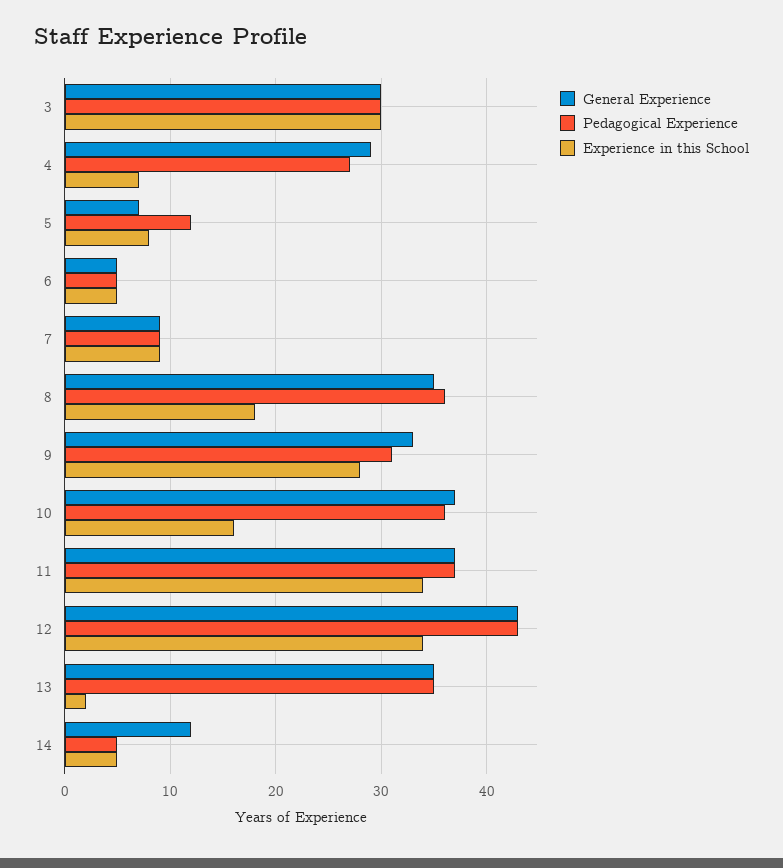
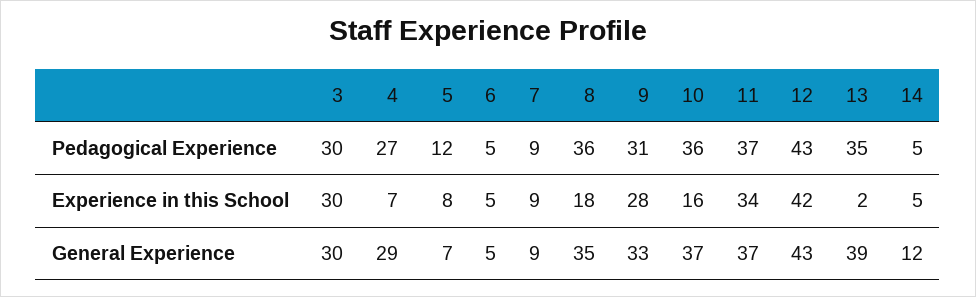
  {
    "General Experience": {
      "3": 30,
      "4": 29,
      "5": 7,
      "6": 5,
      "7": 9,
      "8": 35,
      "9": 33,
      "10": 37,
      "11": 37,
      "12": 43,
-     "13": 35,
+     "13": 39,
      "14": 12
    },
    "Pedagogical Experience": {
      "3": 30,
      "4": 27,
      "5": 12,
      "6": 5,
      "7": 9,
      "8": 36,
      "9": 31,
      "10": 36,
      "11": 37,
      "12": 43,
      "13": 35,
      "14": 5
    },
    "Experience in this School": {
      "3": 30,
      "4": 7,
      "5": 8,
      "6": 5,
      "7": 9,
      "8": 18,
      "9": 28,
      "10": 16,
      "11": 34,
-     "12": 34,
+     "12": 42,
      "13": 2,
      "14": 5
    }
  }

